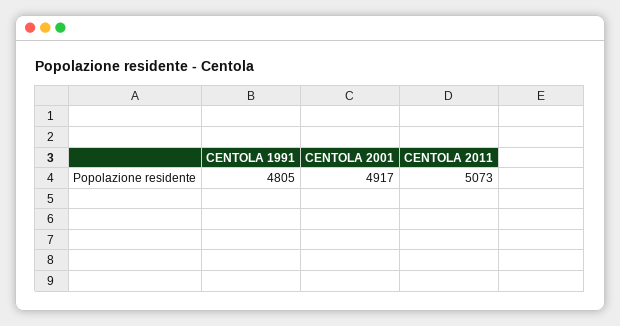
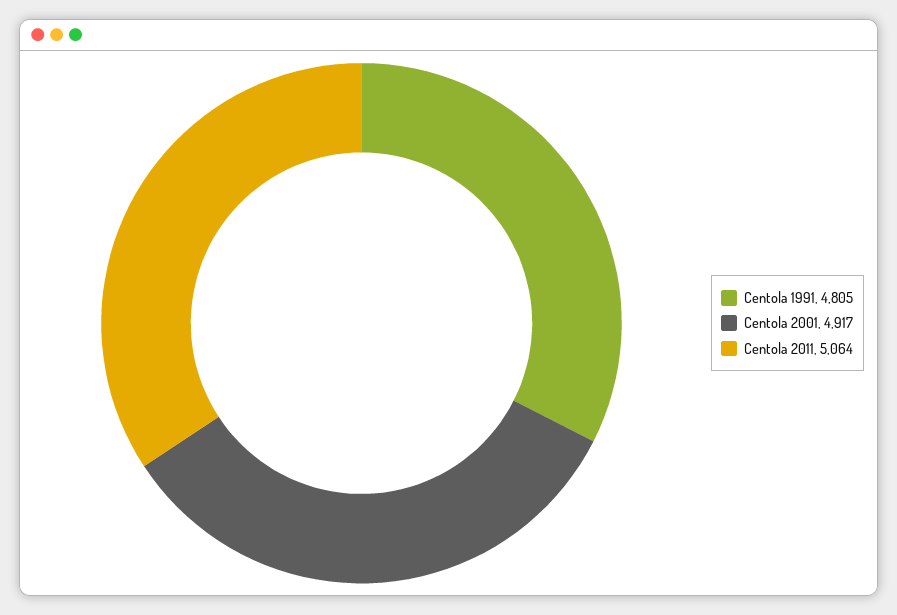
  {
    "CENTOLA 1991": 4805,
    "CENTOLA 2001": 4917,
-   "CENTOLA 2011": 5073
+   "CENTOLA 2011": 5064
  }

